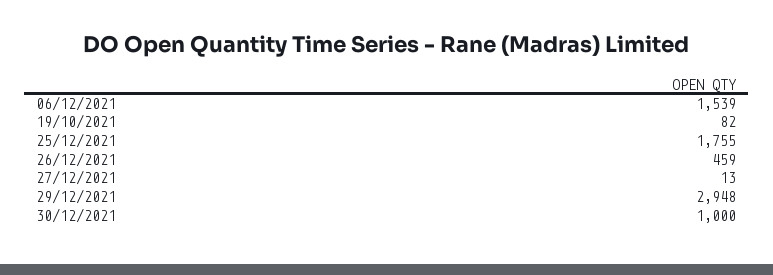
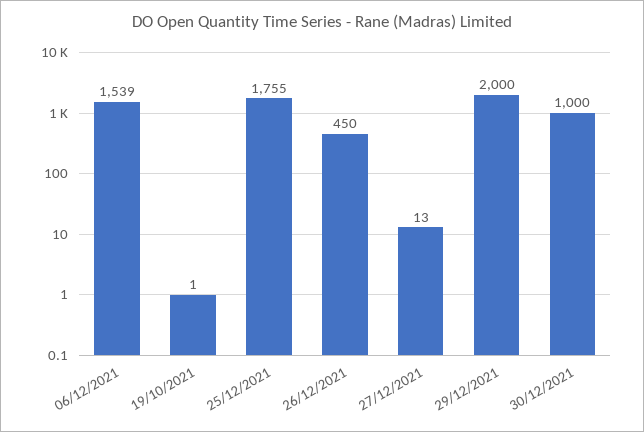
  {
    "06/12/2021": 1539,
-   "19/10/2021": 82,
+   "19/10/2021": 1,
    "25/12/2021": 1755,
-   "26/12/2021": 459,
+   "26/12/2021": 450,
    "27/12/2021": 13,
-   "29/12/2021": 2948,
+   "29/12/2021": 2000,
    "30/12/2021": 1000
  }

